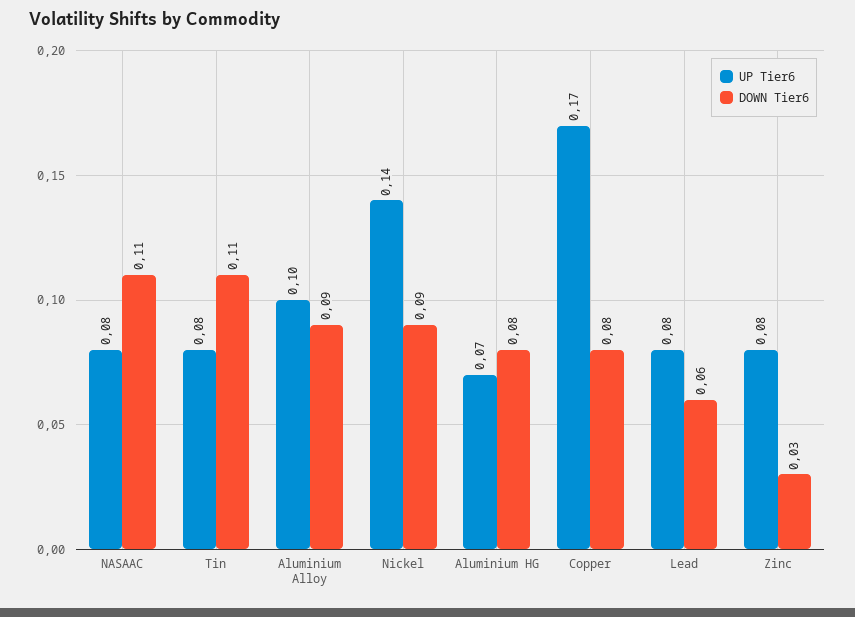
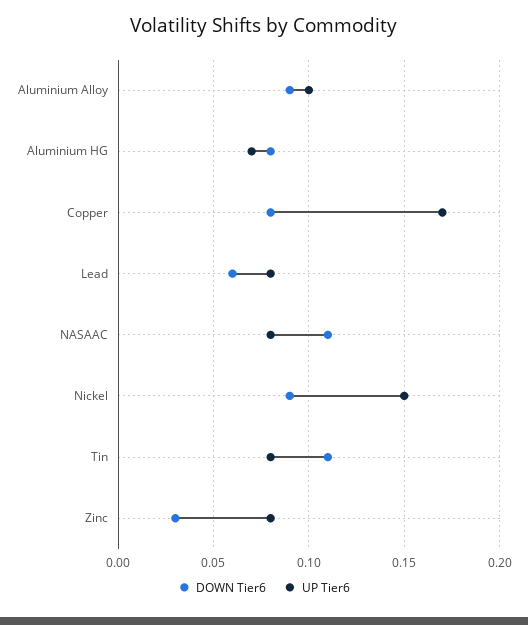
  {
    "UP Tier6": {
      "NASAAC": 0.08,
      "Tin": 0.08,
      "Aluminium Alloy": 0.1,
-     "Nickel": 0.14,
+     "Nickel": 0.15,
      "Aluminium HG": 0.07,
      "Copper": 0.17,
      "Lead": 0.08,
      "Zinc": 0.08
    },
    "DOWN Tier6": {
      "NASAAC": 0.11,
      "Tin": 0.11,
      "Aluminium Alloy": 0.09,
      "Nickel": 0.09,
      "Aluminium HG": 0.08,
      "Copper": 0.08,
      "Lead": 0.06,
      "Zinc": 0.03
    }
  }

